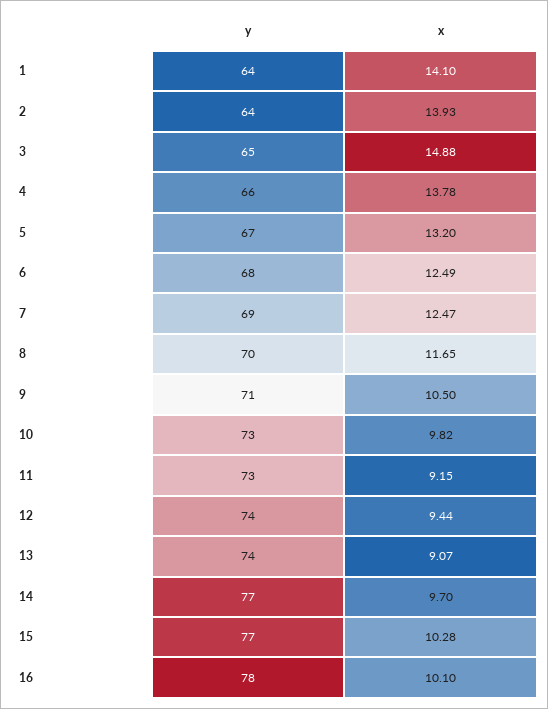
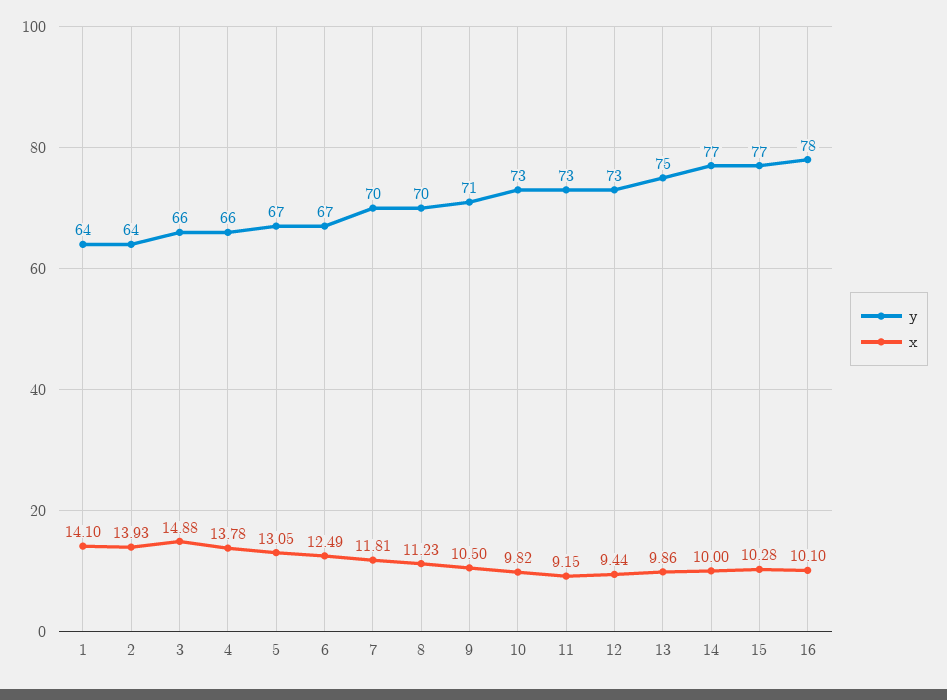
  {
    "y": {
      "1": 64,
      "2": 64,
-     "3": 65,
+     "3": 66,
      "4": 66,
      "5": 67,
-     "6": 68,
+     "6": 67,
-     "7": 69,
+     "7": 70,
      "8": 70,
      "9": 71,
      "10": 73,
      "11": 73,
-     "12": 74,
+     "12": 73,
-     "13": 74,
+     "13": 75,
      "14": 77,
      "15": 77,
      "16": 78
    },
    "x": {
      "1": 14.1,
      "2": 13.93,
      "3": 14.88,
      "4": 13.78,
-     "5": 13.2,
+     "5": 13.05,
      "6": 12.49,
-     "7": 12.47,
+     "7": 11.81,
-     "8": 11.65,
+     "8": 11.23,
      "9": 10.5,
      "10": 9.82,
      "11": 9.15,
      "12": 9.44,
-     "13": 9.07,
+     "13": 9.86,
-     "14": 9.7,
+     "14": 10,
      "15": 10.28,
      "16": 10.1
    }
  }

